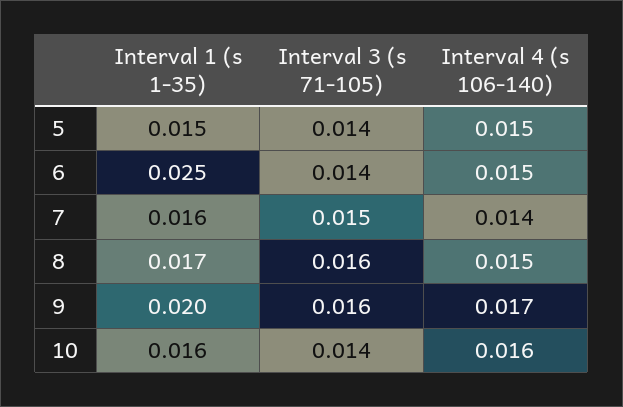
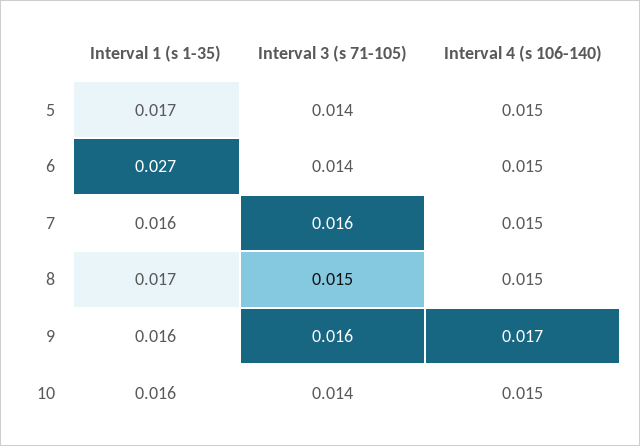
  {
    "Interval 1 (s 1-35)": {
-     "5": 0.015,
+     "5": 0.017,
-     "6": 0.025,
+     "6": 0.027,
      "7": 0.016,
      "8": 0.017,
-     "9": 0.02,
+     "9": 0.016,
      "10": 0.016
    },
    "Interval 3 (s 71-105)": {
      "5": 0.014,
      "6": 0.014,
-     "7": 0.015,
+     "7": 0.016,
-     "8": 0.016,
+     "8": 0.015,
      "9": 0.016,
      "10": 0.014
    },
    "Interval 4 (s 106-140)": {
      "5": 0.015,
      "6": 0.015,
-     "7": 0.014,
+     "7": 0.015,
      "8": 0.015,
      "9": 0.017,
-     "10": 0.016
+     "10": 0.015
    }
  }

